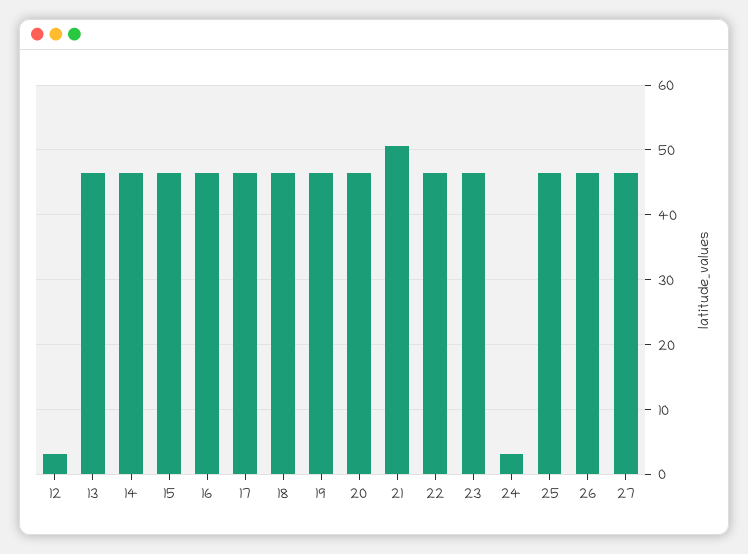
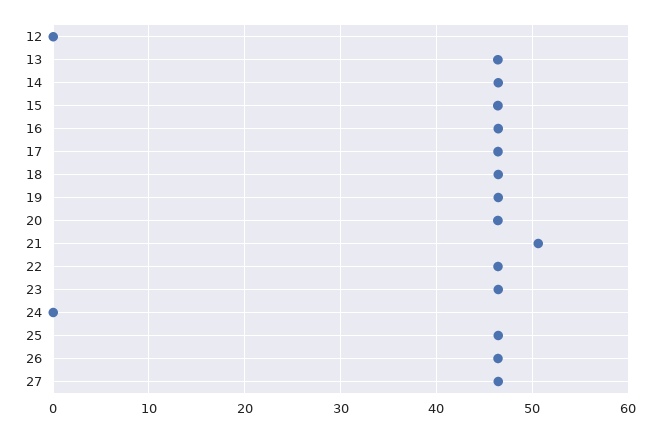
  {
-   "12": 3,
+   "12": 0,
    "13": 46,
    "14": 46,
    "15": 46,
    "16": 46,
    "17": 46,
    "18": 46,
    "19": 46,
    "20": 46,
    "21": 51,
    "22": 46,
    "23": 46,
-   "24": 3,
+   "24": 0,
    "25": 46,
    "26": 46,
    "27": 46
  }

